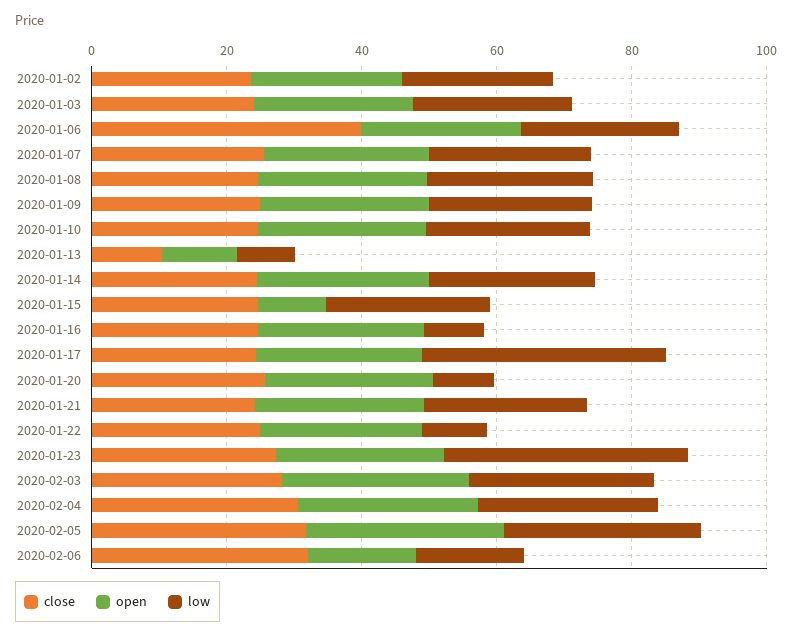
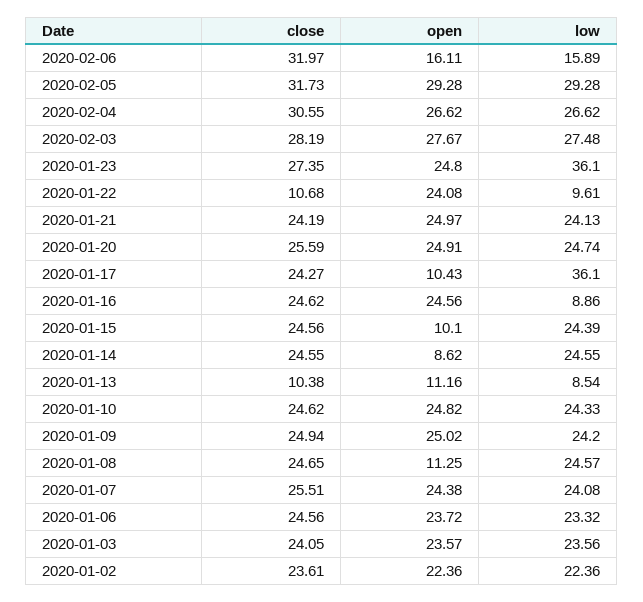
  {
    "close": {
      "2020-01-02": 23.61,
      "2020-01-03": 24.05,
-     "2020-01-06": 40,
+     "2020-01-06": 24.56,
      "2020-01-07": 25.51,
      "2020-01-08": 24.65,
      "2020-01-09": 24.94,
      "2020-01-10": 24.62,
      "2020-01-13": 10.38,
      "2020-01-14": 24.55,
      "2020-01-15": 24.56,
      "2020-01-16": 24.62,
      "2020-01-17": 24.27,
      "2020-01-20": 25.59,
      "2020-01-21": 24.19,
-     "2020-01-22": 25,
+     "2020-01-22": 10.68,
      "2020-01-23": 27.35,
      "2020-02-03": 28.19,
      "2020-02-04": 30.55,
      "2020-02-05": 31.73,
      "2020-02-06": 31.97
    },
    "open": {
      "2020-01-02": 22.36,
      "2020-01-03": 23.57,
      "2020-01-06": 23.72,
      "2020-01-07": 24.38,
-     "2020-01-08": 25,
+     "2020-01-08": 11.25,
      "2020-01-09": 25.02,
      "2020-01-10": 24.82,
      "2020-01-13": 11.16,
-     "2020-01-14": 25,
+     "2020-01-14": 8.62,
      "2020-01-15": 10.1,
      "2020-01-16": 24.56,
-     "2020-01-17": 25,
+     "2020-01-17": 10.43,
      "2020-01-20": 24.91,
      "2020-01-21": 24.97,
      "2020-01-22": 24.08,
      "2020-01-23": 24.8,
      "2020-02-03": 27.67,
      "2020-02-04": 26.62,
      "2020-02-05": 29.28,
      "2020-02-06": 16.11
    },
    "low": {
      "2020-01-02": 22.36,
      "2020-01-03": 23.56,
      "2020-01-06": 23.32,
      "2020-01-07": 24.08,
      "2020-01-08": 24.57,
      "2020-01-09": 24.2,
      "2020-01-10": 24.33,
      "2020-01-13": 8.54,
      "2020-01-14": 24.55,
      "2020-01-15": 24.39,
      "2020-01-16": 8.86,
      "2020-01-17": 36.1,
-     "2020-01-20": 10,
+     "2020-01-20": 24.74,
      "2020-01-21": 24.13,
      "2020-01-22": 9.61,
      "2020-01-23": 36.1,
      "2020-02-03": 27.48,
      "2020-02-04": 26.62,
      "2020-02-05": 29.28,
      "2020-02-06": 15.89
    }
  }

